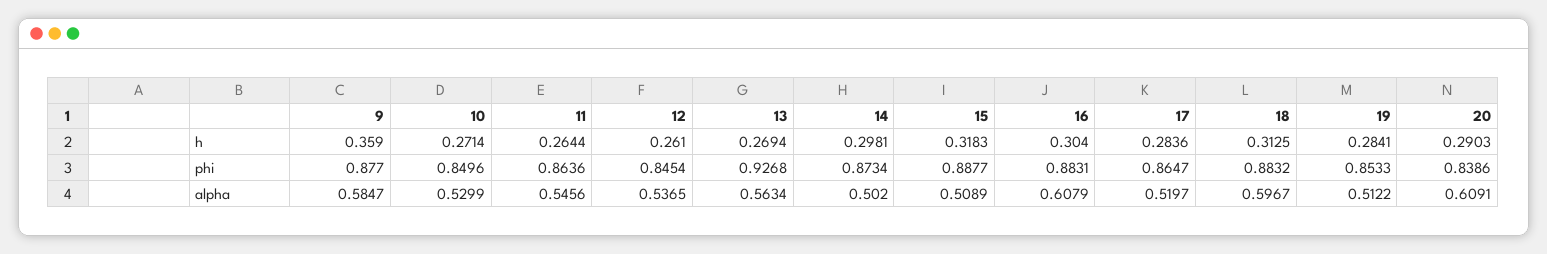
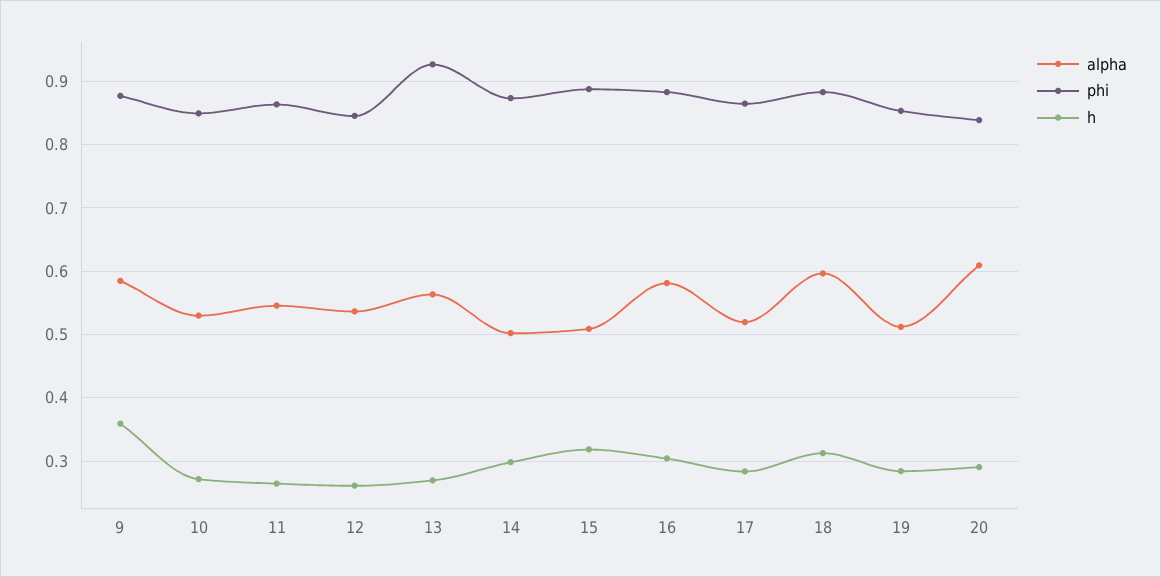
  {
    "h": {
      "9": 0.359,
      "10": 0.2714,
      "11": 0.2644,
      "12": 0.261,
      "13": 0.2694,
      "14": 0.2981,
      "15": 0.3183,
      "16": 0.304,
      "17": 0.2836,
      "18": 0.3125,
      "19": 0.2841,
      "20": 0.2903
    },
    "phi": {
      "9": 0.877,
      "10": 0.8496,
      "11": 0.8636,
      "12": 0.8454,
      "13": 0.9268,
      "14": 0.8734,
      "15": 0.8877,
      "16": 0.8831,
      "17": 0.8647,
      "18": 0.8832,
      "19": 0.8533,
      "20": 0.8386
    },
    "alpha": {
      "9": 0.5847,
      "10": 0.5299,
      "11": 0.5456,
      "12": 0.5365,
      "13": 0.5634,
      "14": 0.502,
      "15": 0.5089,
-     "16": 0.6079,
+     "16": 0.58,
      "17": 0.5197,
      "18": 0.5967,
      "19": 0.5122,
      "20": 0.6091
    }
  }

